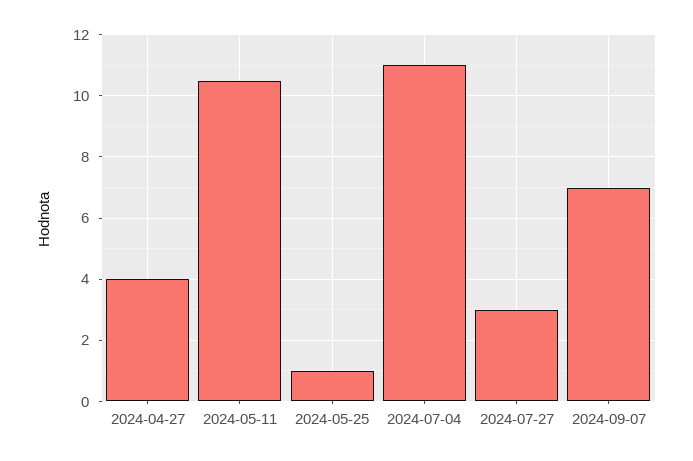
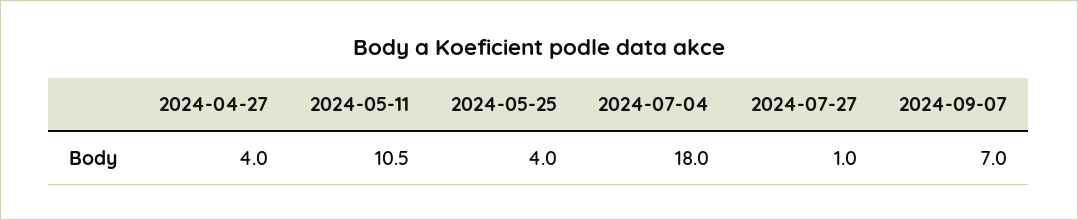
  {
    "2024-04-27": 4,
    "2024-05-11": 10.5,
-   "2024-05-25": 1,
+   "2024-05-25": 4,
-   "2024-07-04": 11,
+   "2024-07-04": 18,
-   "2024-07-27": 3,
+   "2024-07-27": 1,
    "2024-09-07": 7
  }

